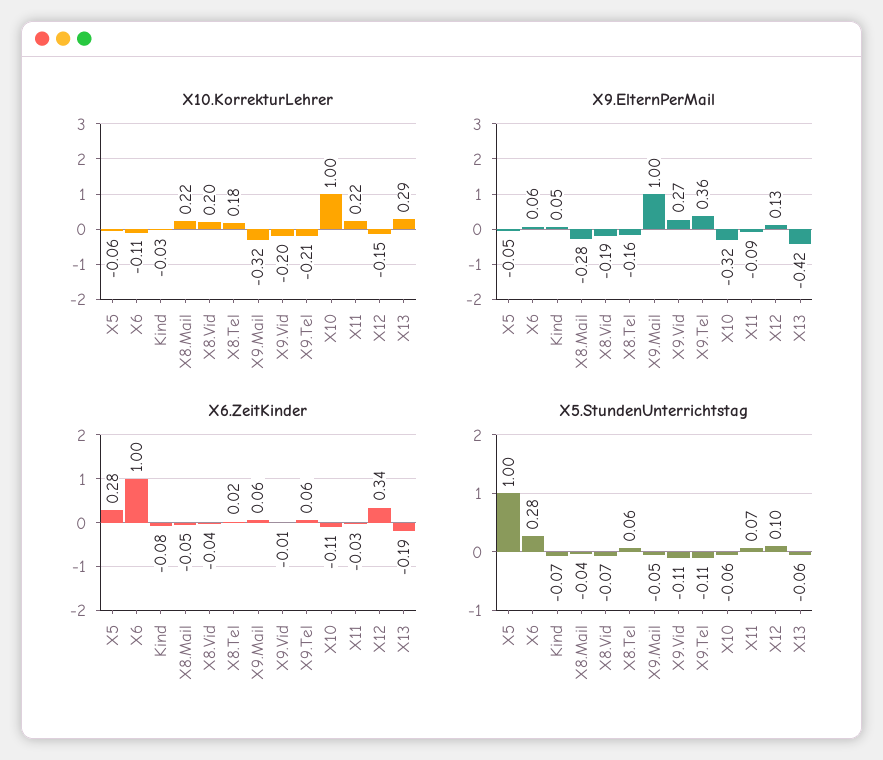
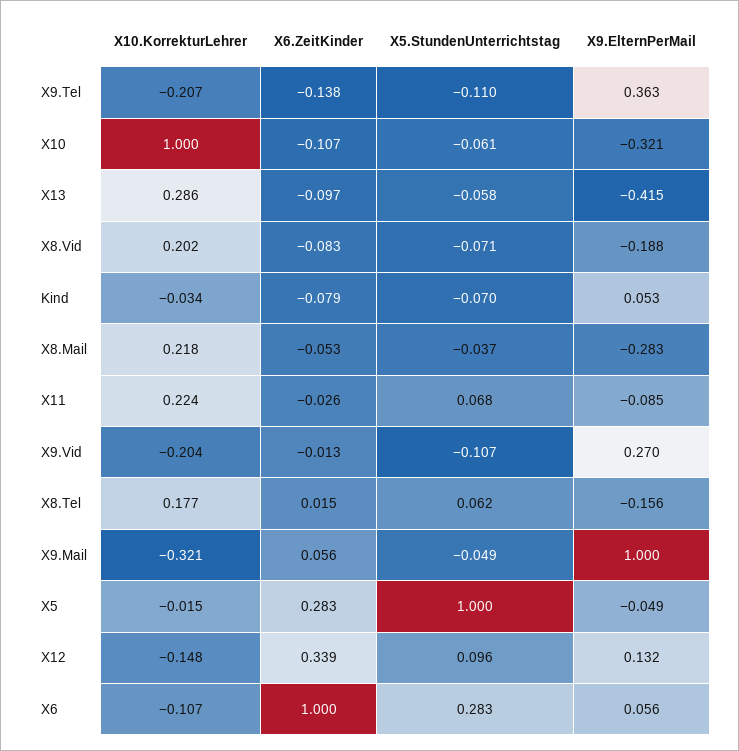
  {
    "X10.KorrekturLehrer": {
-     "X5": -0.06,
+     "X5": -0.015,
      "X6": -0.107,
      "Kind": -0.034,
      "X8.Mail": 0.218,
      "X8.Vid": 0.202,
      "X8.Tel": 0.177,
      "X9.Mail": -0.321,
      "X9.Vid": -0.204,
      "X9.Tel": -0.207,
      "X10": 1,
      "X11": 0.224,
      "X12": -0.148,
      "X13": 0.286
    },
    "X9.ElternPerMail": {
      "X5": -0.049,
      "X6": 0.056,
      "Kind": 0.053,
      "X8.Mail": -0.283,
      "X8.Vid": -0.188,
      "X8.Tel": -0.156,
      "X9.Mail": 1,
      "X9.Vid": 0.27,
      "X9.Tel": 0.363,
      "X10": -0.321,
      "X11": -0.085,
      "X12": 0.132,
      "X13": -0.415
    },
    "X6.ZeitKinder": {
      "X5": 0.283,
      "X6": 1,
      "Kind": -0.079,
      "X8.Mail": -0.053,
-     "X8.Vid": -0.04,
+     "X8.Vid": -0.083,
      "X8.Tel": 0.015,
      "X9.Mail": 0.056,
      "X9.Vid": -0.013,
-     "X9.Tel": 0.06,
+     "X9.Tel": -0.138,
      "X10": -0.107,
      "X11": -0.026,
      "X12": 0.339,
-     "X13": -0.19
+     "X13": -0.097
    },
    "X5.StundenUnterrichtstag": {
      "X5": 1,
      "X6": 0.283,
      "Kind": -0.07,
      "X8.Mail": -0.037,
      "X8.Vid": -0.071,
      "X8.Tel": 0.062,
      "X9.Mail": -0.049,
      "X9.Vid": -0.107,
      "X9.Tel": -0.11,
      "X10": -0.061,
      "X11": 0.068,
      "X12": 0.096,
      "X13": -0.058
    }
  }

